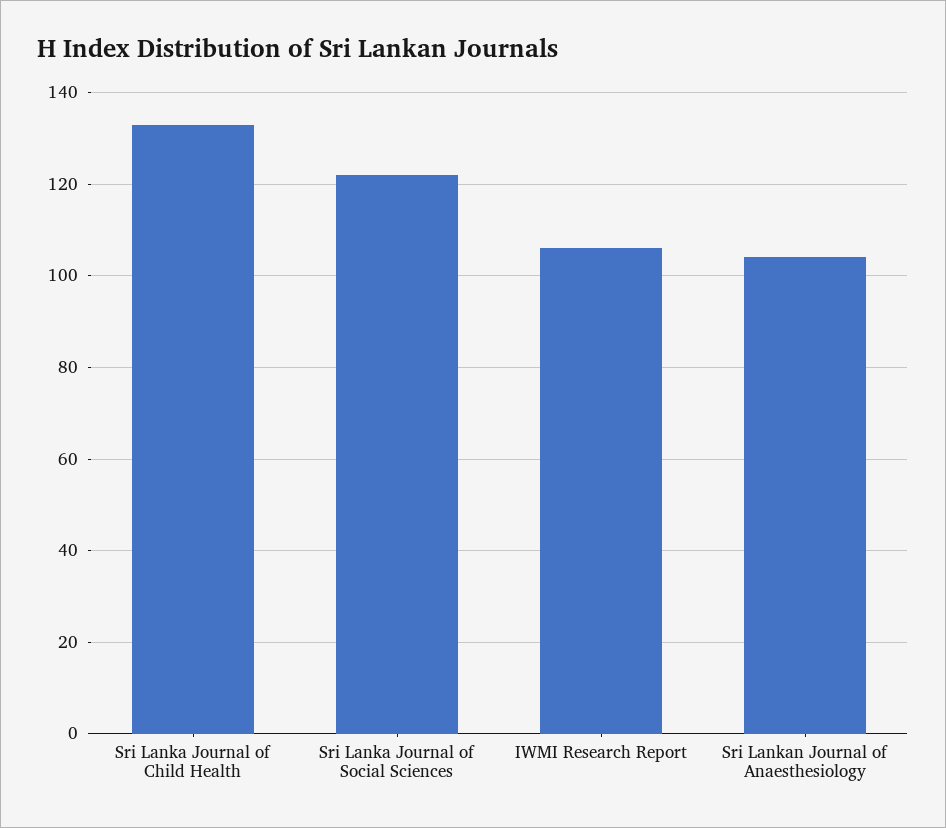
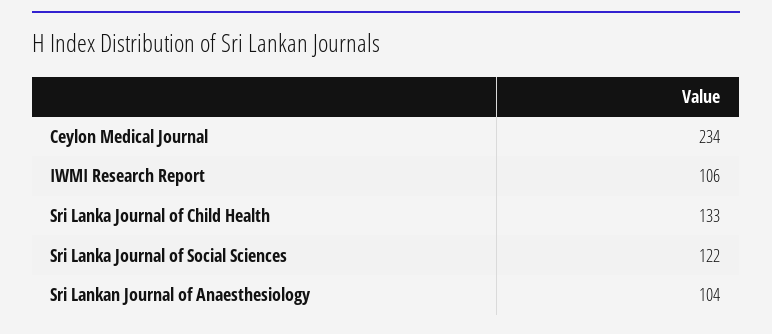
  {
    "Sri Lanka Journal of Child Health": 133,
    "Sri Lanka Journal of Social Sciences": 122,
    "IWMI Research Report": 106,
-   "Sri Lankan Journal of Anaesthesiology": 104
+   "Sri Lankan Journal of Anaesthesiology": 104,
+   "Ceylon Medical Journal": 234
  }

